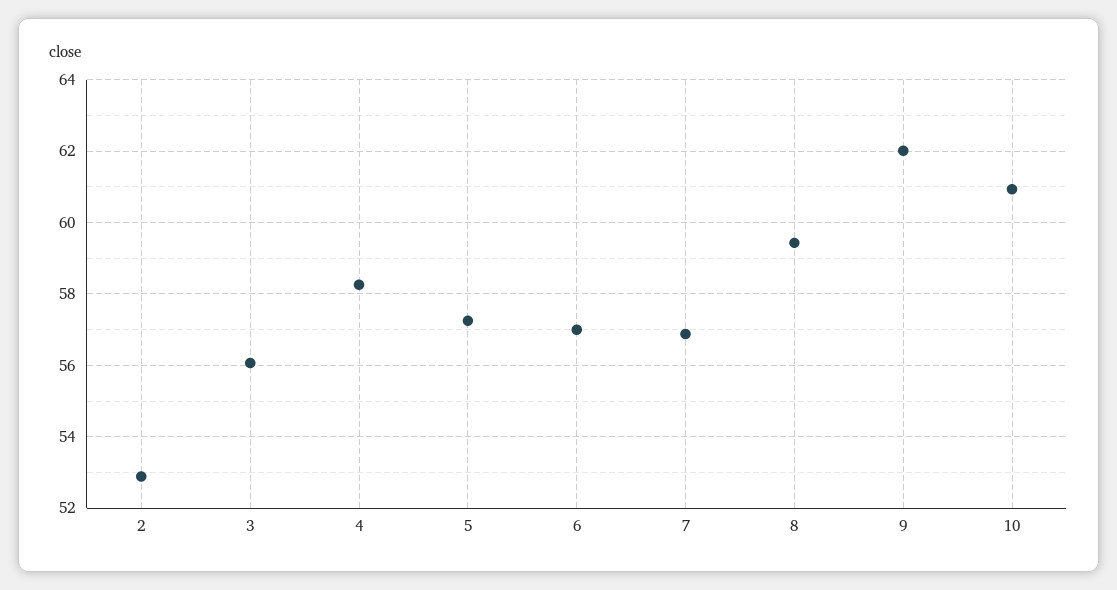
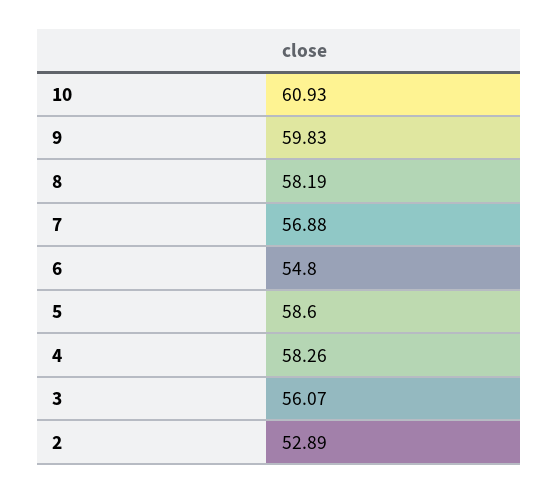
  {
    "2": 52.89,
    "3": 56.07,
    "4": 58.26,
-   "5": 57.2,
+   "5": 58.6,
-   "6": 57,
+   "6": 54.8,
    "7": 56.88,
-   "8": 59.4,
+   "8": 58.19,
-   "9": 62,
+   "9": 59.83,
    "10": 60.93
  }

